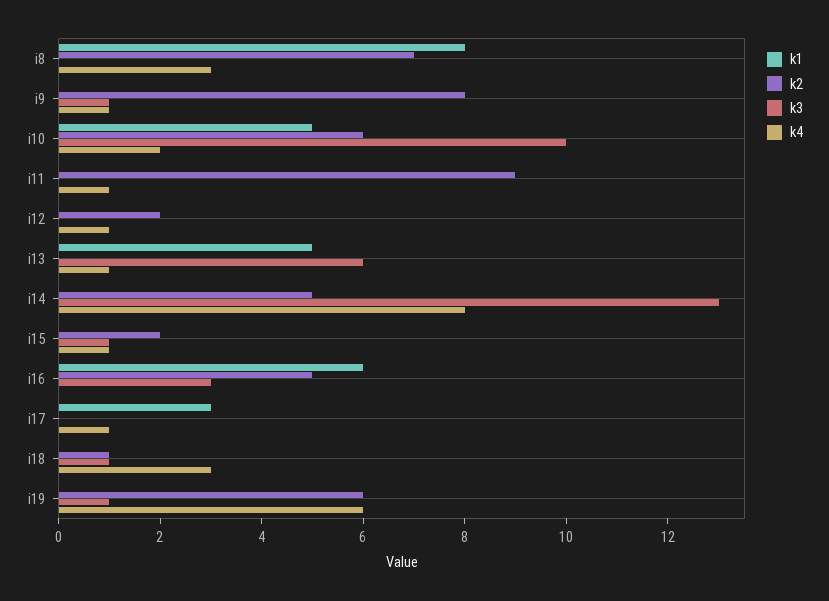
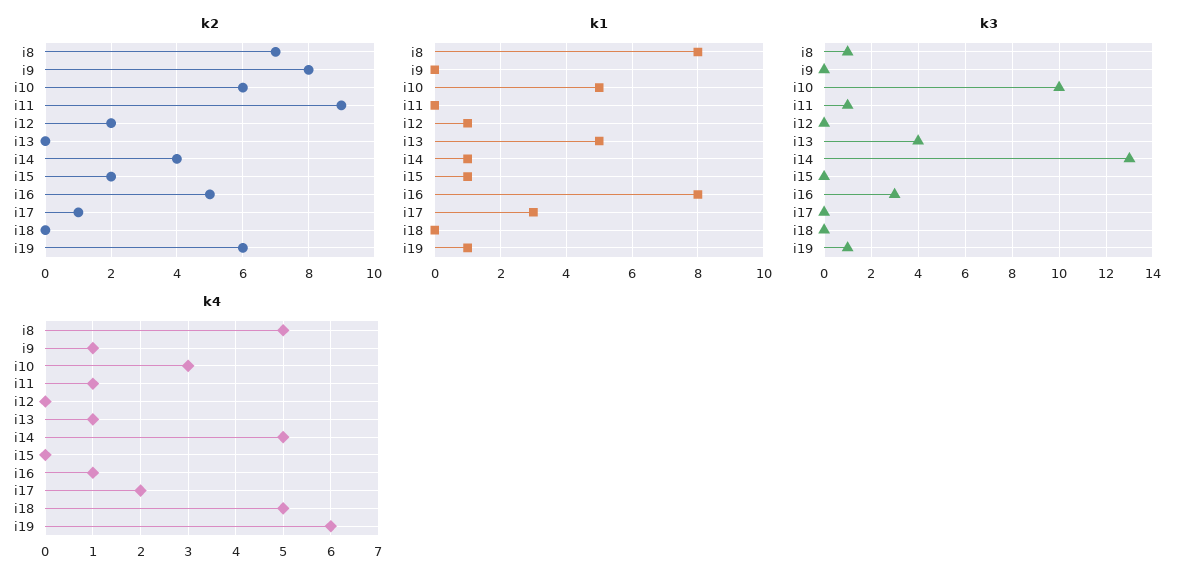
  {
    "k1": {
      "i8": 8,
      "i9": 0,
      "i10": 5,
      "i11": 0,
-     "i12": 0,
+     "i12": 1,
      "i13": 5,
-     "i14": 0,
+     "i14": 1,
-     "i15": 0,
+     "i15": 1,
-     "i16": 6,
+     "i16": 8,
      "i17": 3,
      "i18": 0,
-     "i19": 0
+     "i19": 1
    },
    "k2": {
      "i8": 7,
      "i9": 8,
      "i10": 6,
      "i11": 9,
      "i12": 2,
      "i13": 0,
-     "i14": 5,
+     "i14": 4,
      "i15": 2,
      "i16": 5,
-     "i17": 0,
+     "i17": 1,
-     "i18": 1,
+     "i18": 0,
      "i19": 6
    },
    "k3": {
-     "i8": 0,
+     "i8": 1,
-     "i9": 1,
+     "i9": 0,
      "i10": 10,
-     "i11": 0,
+     "i11": 1,
      "i12": 0,
-     "i13": 6,
+     "i13": 4,
      "i14": 13,
-     "i15": 1,
+     "i15": 0,
      "i16": 3,
      "i17": 0,
-     "i18": 1,
+     "i18": 0,
      "i19": 1
    },
    "k4": {
-     "i8": 3,
+     "i8": 5,
      "i9": 1,
-     "i10": 2,
+     "i10": 3,
      "i11": 1,
-     "i12": 1,
+     "i12": 0,
      "i13": 1,
-     "i14": 8,
+     "i14": 5,
-     "i15": 1,
+     "i15": 0,
-     "i16": 0,
+     "i16": 1,
-     "i17": 1,
+     "i17": 2,
-     "i18": 3,
+     "i18": 5,
      "i19": 6
    }
  }

